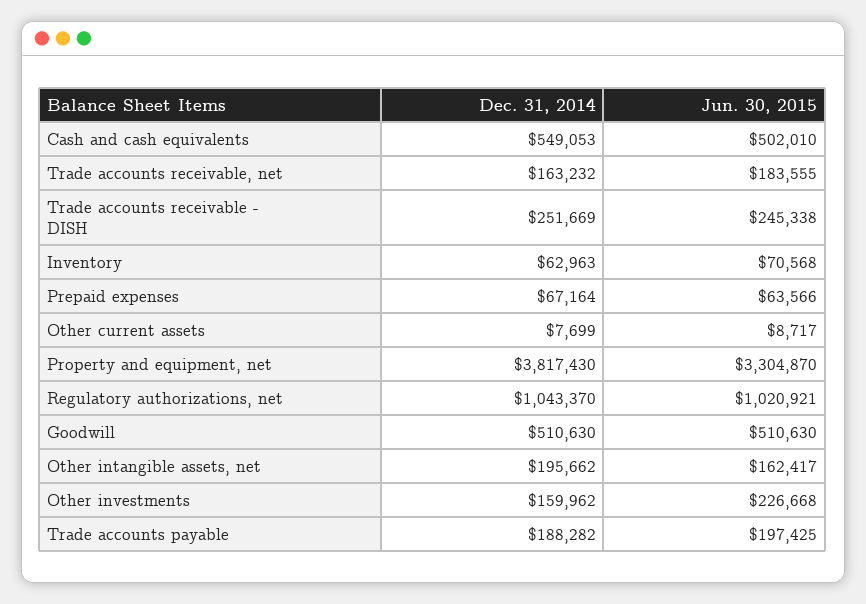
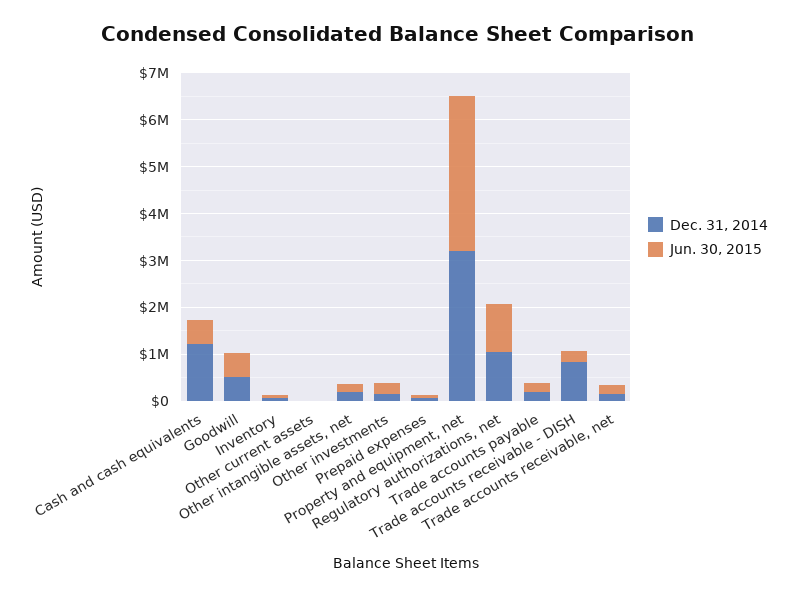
  {
    "Dec. 31, 2014": {
-     "Cash and cash equivalents": 549053,
+     "Cash and cash equivalents": 1200000,
      "Trade accounts receivable, net": 163232,
-     "Trade accounts receivable - DISH": 251669,
+     "Trade accounts receivable - DISH": 800000,
      "Inventory": 62963,
      "Prepaid expenses": 67164,
      "Other current assets": 7699,
-     "Property and equipment, net": 3817430,
+     "Property and equipment, net": 3200000,
      "Regulatory authorizations, net": 1043370,
      "Goodwill": 510630,
      "Other intangible assets, net": 195662,
      "Other investments": 159962,
      "Trade accounts payable": 188282
    },
    "Jun. 30, 2015": {
      "Cash and cash equivalents": 502010,
      "Trade accounts receivable, net": 183555,
      "Trade accounts receivable - DISH": 245338,
      "Inventory": 70568,
      "Prepaid expenses": 63566,
      "Other current assets": 8717,
      "Property and equipment, net": 3304870,
      "Regulatory authorizations, net": 1020921,
      "Goodwill": 510630,
      "Other intangible assets, net": 162417,
      "Other investments": 226668,
      "Trade accounts payable": 197425
    }
  }

